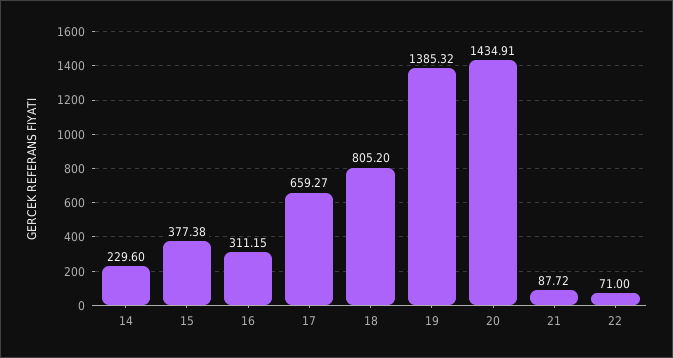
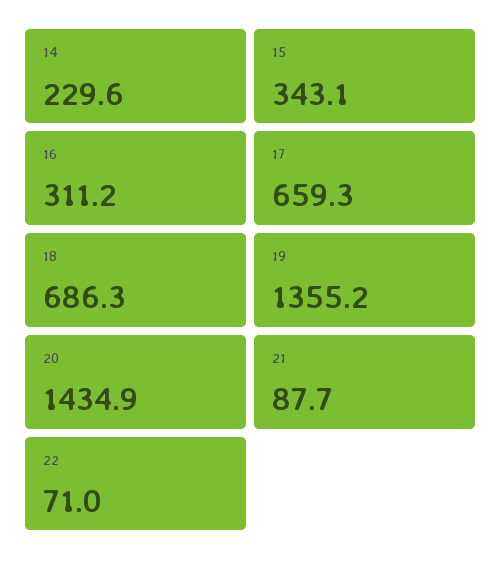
  {
    "14": 229.6,
-   "15": 377.38,
+   "15": 343.1,
    "16": 311.15,
    "17": 659.27,
-   "18": 805.2,
+   "18": 686.3,
-   "19": 1385.32,
+   "19": 1355.2,
    "20": 1434.91,
    "21": 87.72,
    "22": 71
  }

